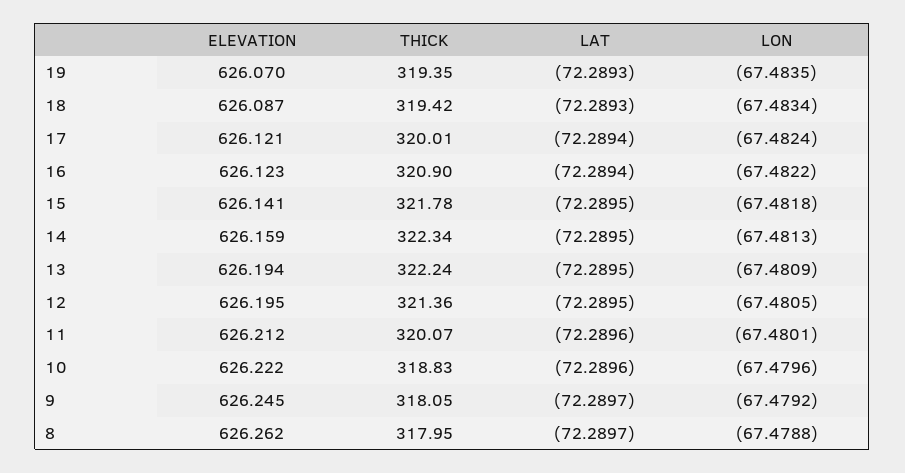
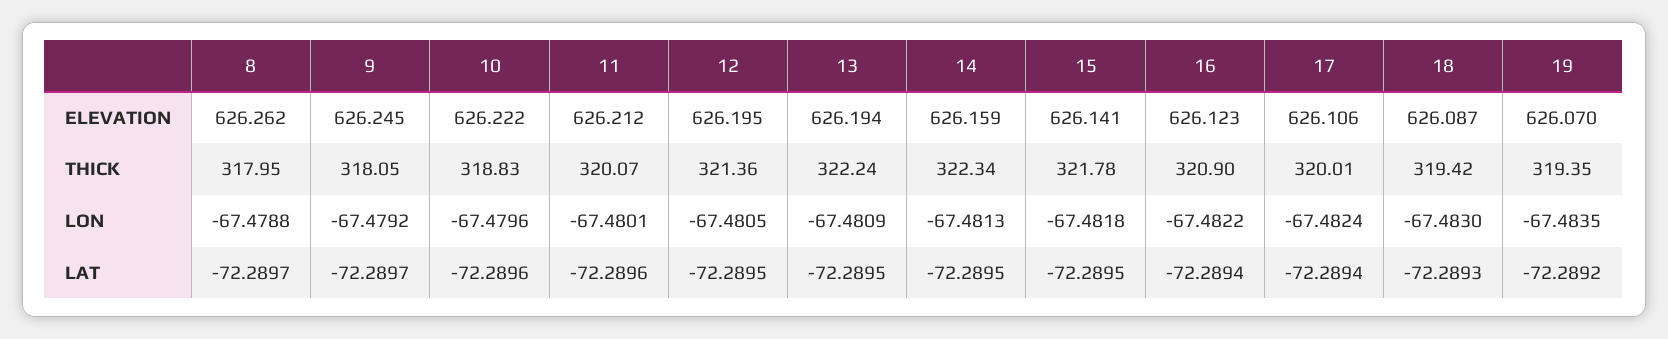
  {
    "ELEVATION": {
      "19": 626.07,
      "18": 626.087,
-     "17": 626.121,
+     "17": 626.106,
      "16": 626.123,
      "15": 626.141,
      "14": 626.159,
      "13": 626.194,
      "12": 626.195,
      "11": 626.212,
      "10": 626.222,
      "9": 626.245,
      "8": 626.262
    },
    "THICK": {
      "19": 319.35,
      "18": 319.42,
      "17": 320.01,
      "16": 320.9,
      "15": 321.78,
      "14": 322.34,
      "13": 322.24,
      "12": 321.36,
      "11": 320.07,
      "10": 318.83,
      "9": 318.05,
      "8": 317.95
    },
    "LAT": {
-     "19": -72.2893,
+     "19": -72.2892,
      "18": -72.2893,
      "17": -72.2894,
      "16": -72.2894,
      "15": -72.2895,
      "14": -72.2895,
      "13": -72.2895,
      "12": -72.2895,
      "11": -72.2896,
      "10": -72.2896,
      "9": -72.2897,
      "8": -72.2897
    },
    "LON": {
      "19": -67.4835,
-     "18": -67.4834,
+     "18": -67.483,
      "17": -67.4824,
      "16": -67.4822,
      "15": -67.4818,
      "14": -67.4813,
      "13": -67.4809,
      "12": -67.4805,
      "11": -67.4801,
      "10": -67.4796,
      "9": -67.4792,
      "8": -67.4788
    }
  }

